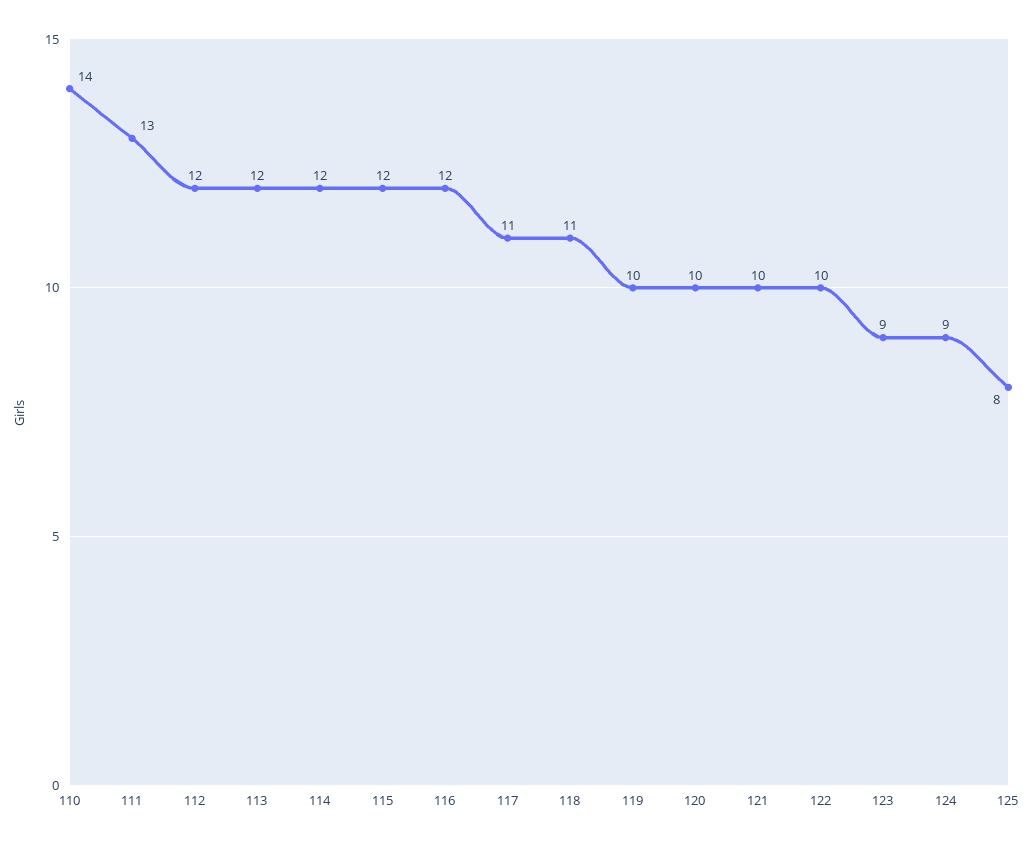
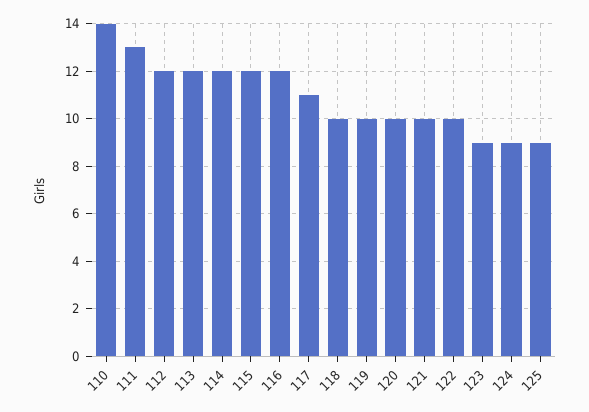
  {
    "110": 14,
    "111": 13,
    "112": 12,
    "113": 12,
    "114": 12,
    "115": 12,
    "116": 12,
    "117": 11,
-   "118": 11,
+   "118": 10,
    "119": 10,
    "120": 10,
    "121": 10,
    "122": 10,
    "123": 9,
    "124": 9,
-   "125": 8
+   "125": 9
  }

